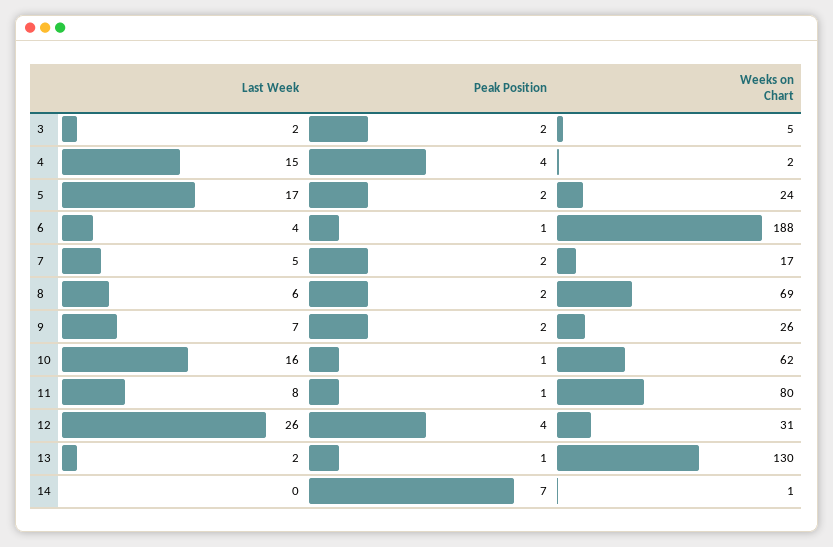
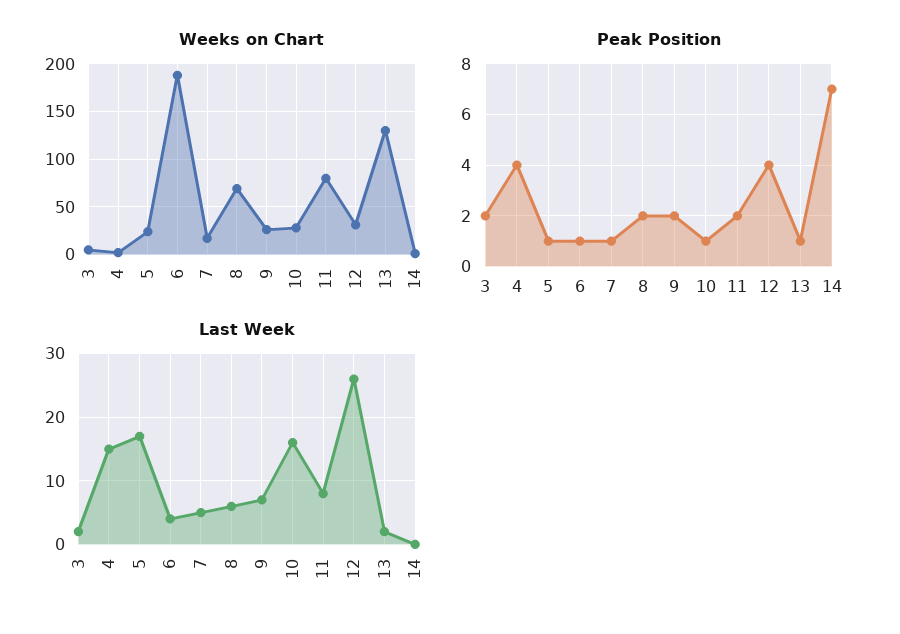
  {
    "Last Week": {
      "3": 2,
      "4": 15,
      "5": 17,
      "6": 4,
      "7": 5,
      "8": 6,
      "9": 7,
      "10": 16,
      "11": 8,
      "12": 26,
      "13": 2,
      "14": 0
    },
    "Peak Position": {
      "3": 2,
      "4": 4,
-     "5": 2,
+     "5": 1,
      "6": 1,
-     "7": 2,
+     "7": 1,
      "8": 2,
      "9": 2,
      "10": 1,
-     "11": 1,
+     "11": 2,
      "12": 4,
      "13": 1,
      "14": 7
    },
    "Weeks on Chart": {
      "3": 5,
      "4": 2,
      "5": 24,
      "6": 188,
      "7": 17,
      "8": 69,
      "9": 26,
-     "10": 62,
+     "10": 30,
      "11": 80,
      "12": 31,
      "13": 130,
      "14": 1
    }
  }

